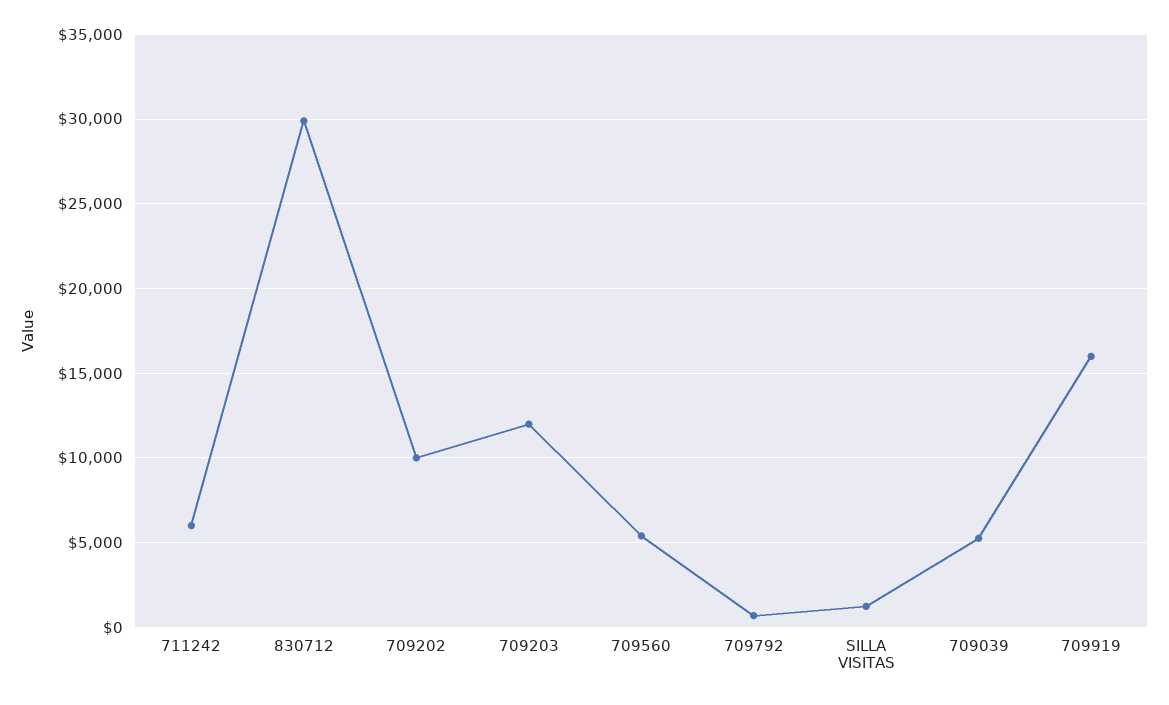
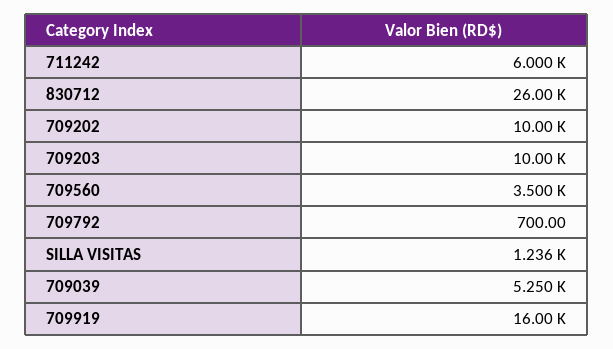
  {
    "711242": 6000,
-   "830712": 30000,
+   "830712": 26000,
    "709202": 10000,
-   "709203": 12000,
+   "709203": 10000,
-   "709560": 5500,
+   "709560": 3500,
    "709792": 700,
    "SILLA VISITAS": 1236,
    "709039": 5250,
    "709919": 16000
  }

